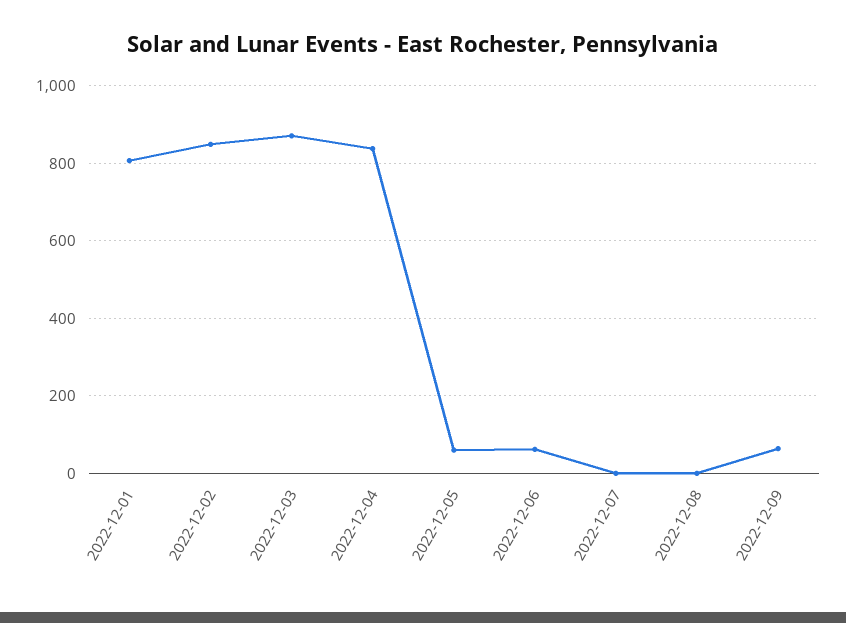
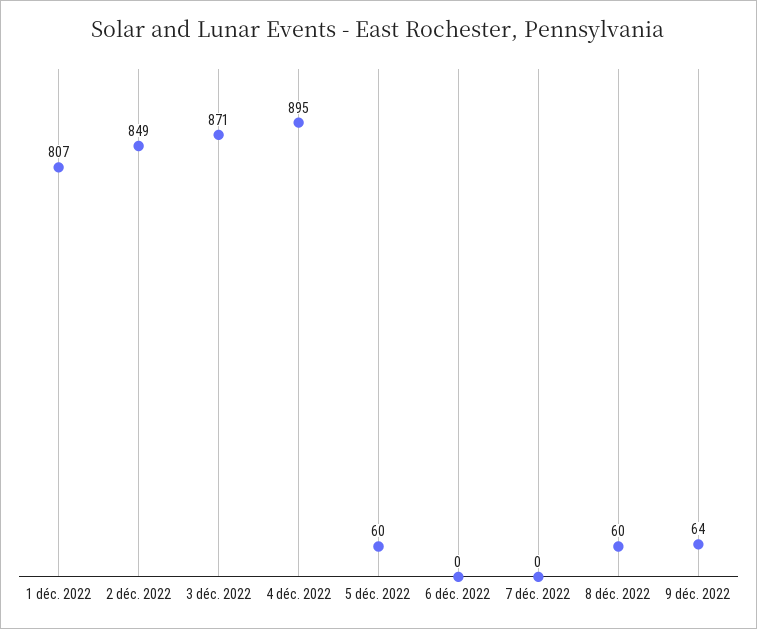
  {
    "2022-12-01": 807,
    "2022-12-02": 849,
    "2022-12-03": 871,
-   "2022-12-04": 840,
+   "2022-12-04": 895,
    "2022-12-05": 60,
-   "2022-12-06": 60,
+   "2022-12-06": 0,
    "2022-12-07": 0,
-   "2022-12-08": 0,
+   "2022-12-08": 60,
    "2022-12-09": 64
  }

